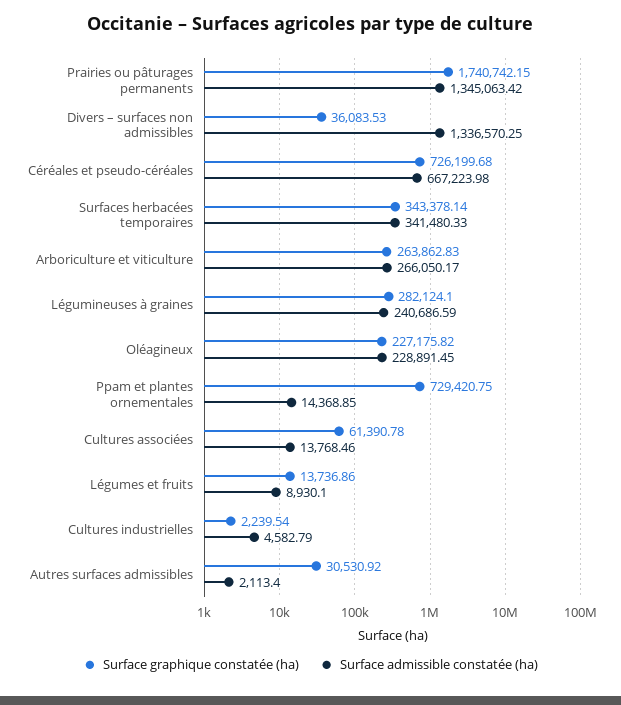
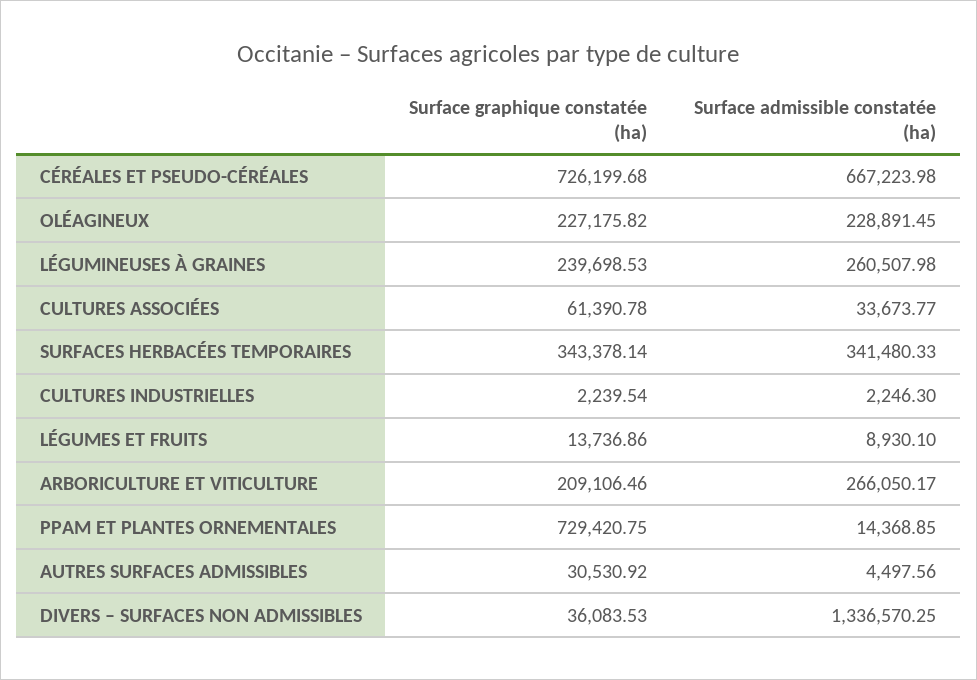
  {
    "Surface graphique constatée (ha)": {
-     "Prairies ou pâturages permanents": 1740742.15,
      "Divers – surfaces non admissibles": 36083.53,
      "Céréales et pseudo-céréales": 726199.68,
      "Surfaces herbacées temporaires": 343378.14,
-     "Arboriculture et viticulture": 263862.83,
+     "Arboriculture et viticulture": 209106.46,
-     "Légumineuses à graines": 282124.1,
+     "Légumineuses à graines": 239698.53,
      "Oléagineux": 227175.82,
      "Ppam et plantes ornementales": 729420.75,
      "Cultures associées": 61390.78,
      "Légumes et fruits": 13736.86,
      "Cultures industrielles": 2239.54,
      "Autres surfaces admissibles": 30530.92
    },
    "Surface admissible constatée (ha)": {
-     "Prairies ou pâturages permanents": 1345063.42,
      "Divers – surfaces non admissibles": 1336570.25,
      "Céréales et pseudo-céréales": 667223.98,
      "Surfaces herbacées temporaires": 341480.33,
      "Arboriculture et viticulture": 266050.17,
-     "Légumineuses à graines": 240686.59,
+     "Légumineuses à graines": 260507.98,
      "Oléagineux": 228891.45,
      "Ppam et plantes ornementales": 14368.85,
-     "Cultures associées": 13768.46,
+     "Cultures associées": 33673.77,
      "Légumes et fruits": 8930.1,
-     "Cultures industrielles": 4582.79,
+     "Cultures industrielles": 2246.3,
-     "Autres surfaces admissibles": 2113.4
+     "Autres surfaces admissibles": 4497.56
    }
  }

